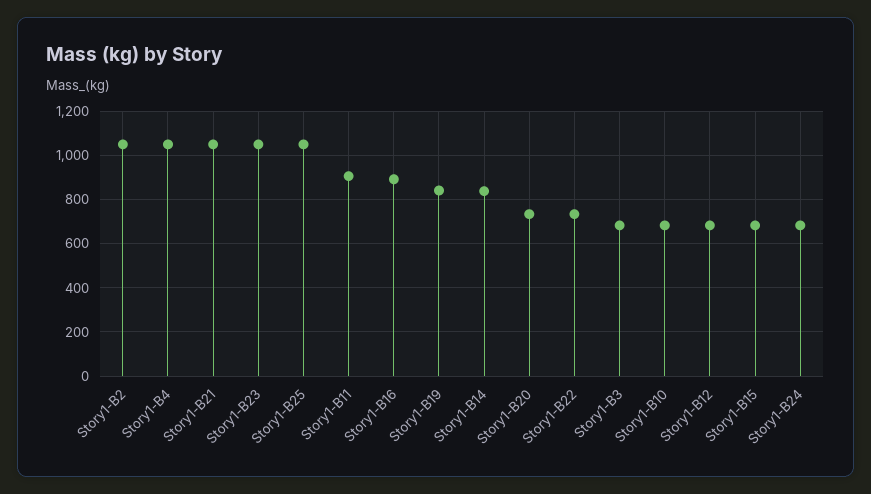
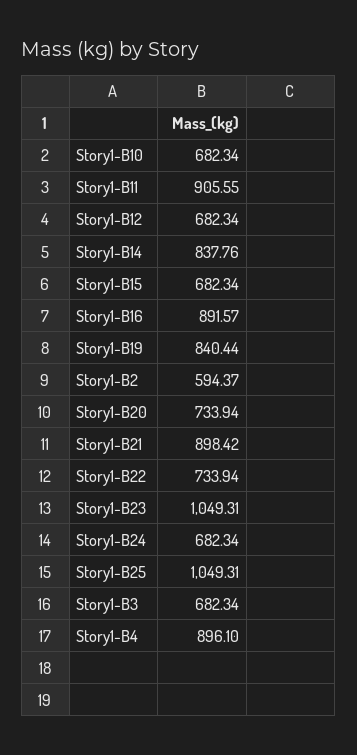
  {
-   "Story1-B2": 1050,
+   "Story1-B2": 594.37,
-   "Story1-B4": 1050,
+   "Story1-B4": 896.1,
-   "Story1-B21": 1050,
+   "Story1-B21": 898.42,
    "Story1-B23": 1049.31,
    "Story1-B25": 1049.31,
    "Story1-B11": 905.55,
    "Story1-B16": 891.57,
    "Story1-B19": 840.44,
    "Story1-B14": 837.76,
    "Story1-B20": 733.94,
    "Story1-B22": 733.94,
    "Story1-B3": 682.34,
    "Story1-B10": 682.34,
    "Story1-B12": 682.34,
    "Story1-B15": 682.34,
    "Story1-B24": 682.34
  }

